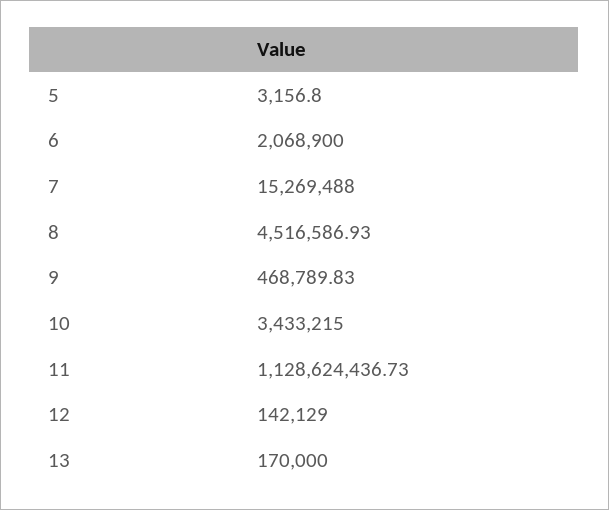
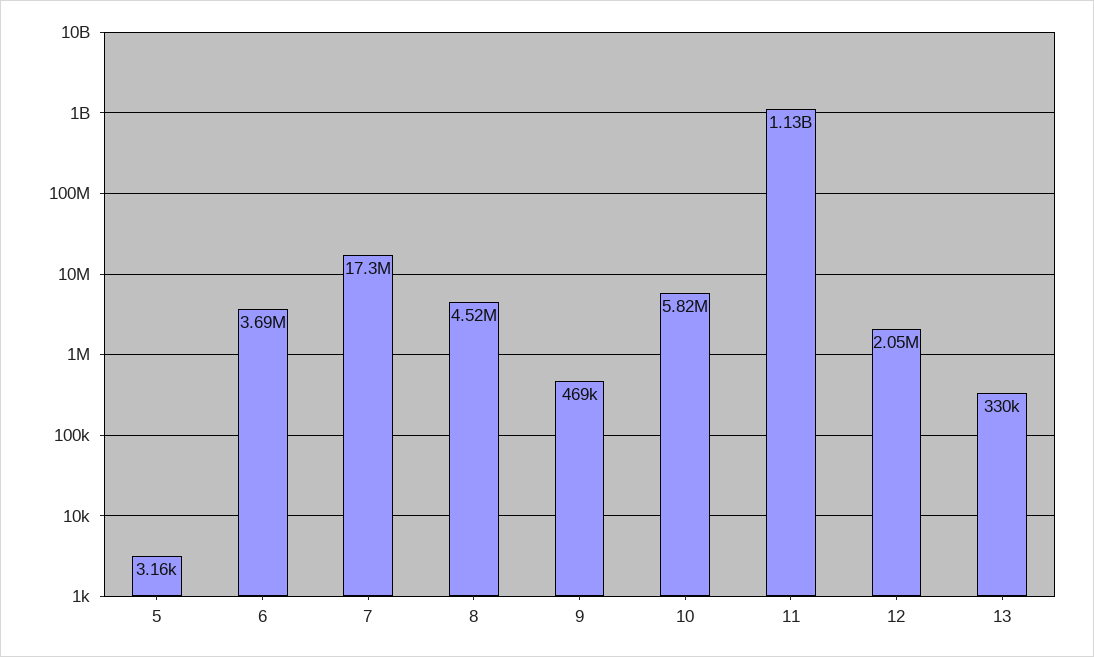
  {
    "5": 3156.8,
-   "6": 2068900,
+   "6": 3690000,
-   "7": 15269488,
+   "7": 17300000,
    "8": 4516586.93,
    "9": 468789.83,
-   "10": 3433215,
+   "10": 5820000,
    "11": 1128624436.73,
-   "12": 142129,
+   "12": 2050000,
-   "13": 170000
+   "13": 330000
  }

